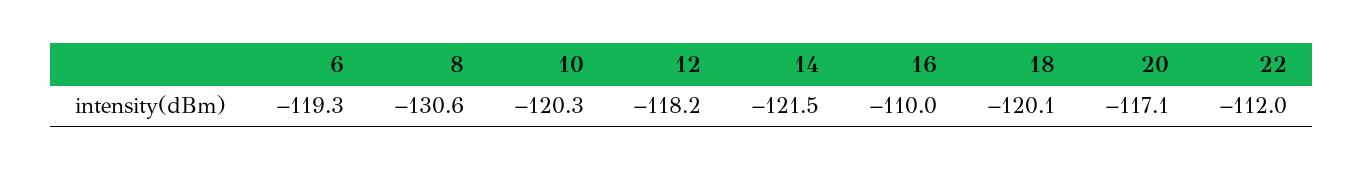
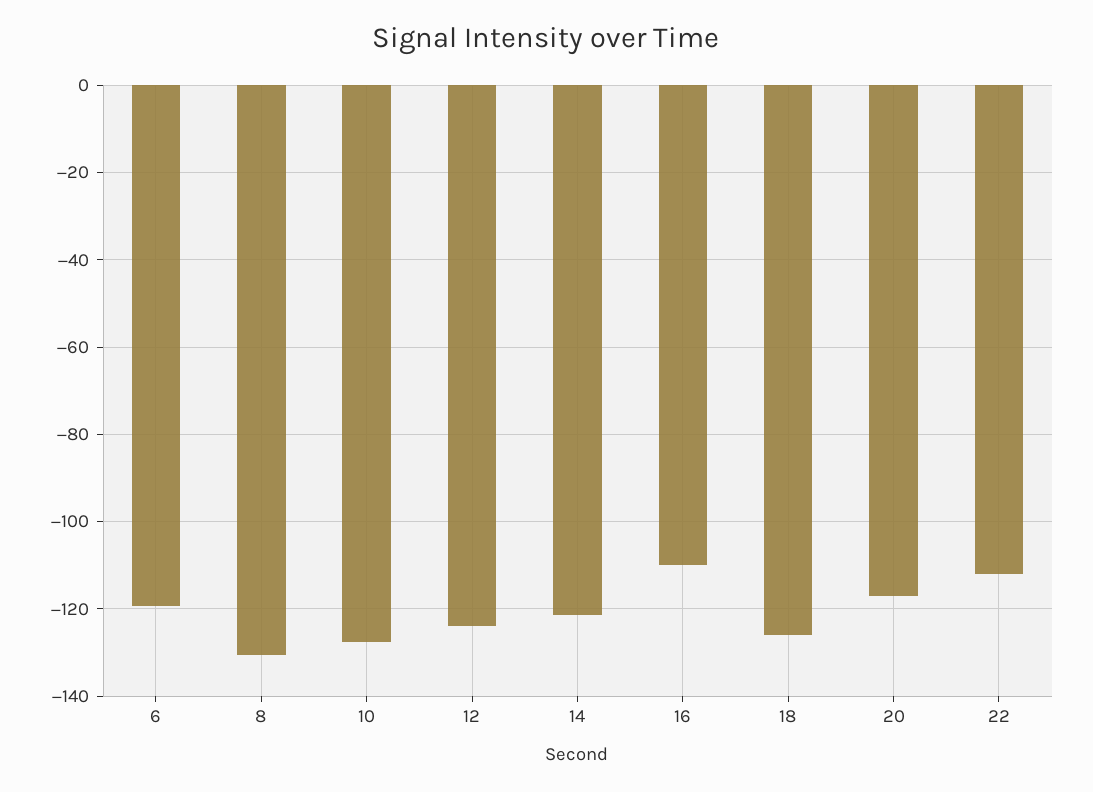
  {
    "6": -119.3,
    "8": -130.6,
-   "10": -120.3,
+   "10": -128,
-   "12": -118.2,
+   "12": -124,
    "14": -121.5,
    "16": -110,
-   "18": -120.1,
+   "18": -126,
    "20": -117.1,
    "22": -112
  }

